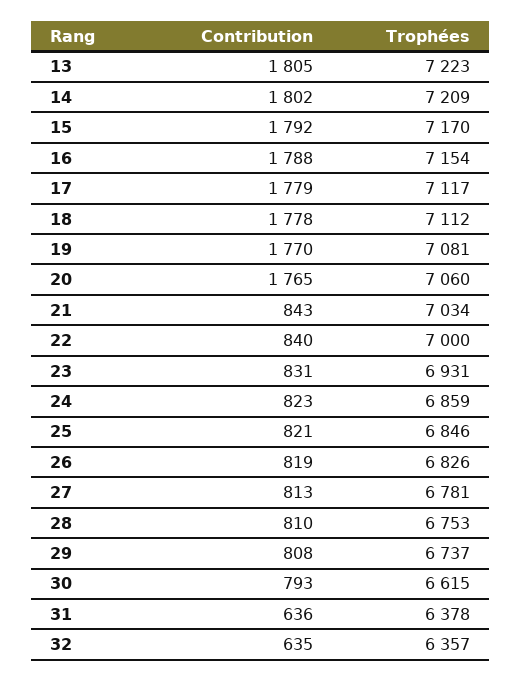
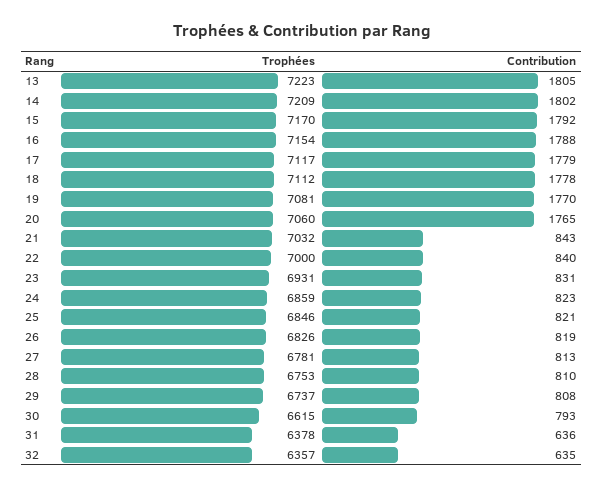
  {
    "Contribution": {
      "13": 1805,
      "14": 1802,
      "15": 1792,
      "16": 1788,
      "17": 1779,
      "18": 1778,
      "19": 1770,
      "20": 1765,
      "21": 843,
      "22": 840,
      "23": 831,
      "24": 823,
      "25": 821,
      "26": 819,
      "27": 813,
      "28": 810,
      "29": 808,
      "30": 793,
      "31": 636,
      "32": 635
    },
    "Trophées": {
      "13": 7223,
      "14": 7209,
      "15": 7170,
      "16": 7154,
      "17": 7117,
      "18": 7112,
      "19": 7081,
      "20": 7060,
-     "21": 7034,
+     "21": 7032,
      "22": 7000,
      "23": 6931,
      "24": 6859,
      "25": 6846,
      "26": 6826,
      "27": 6781,
      "28": 6753,
      "29": 6737,
      "30": 6615,
      "31": 6378,
      "32": 6357
    }
  }

